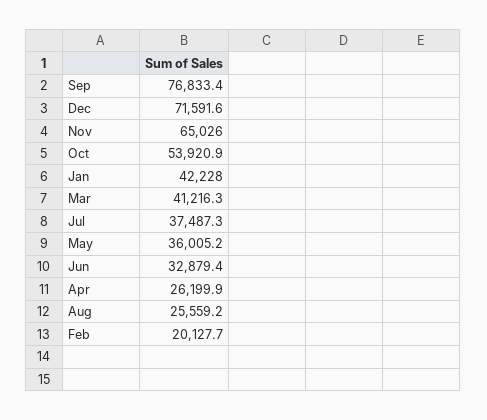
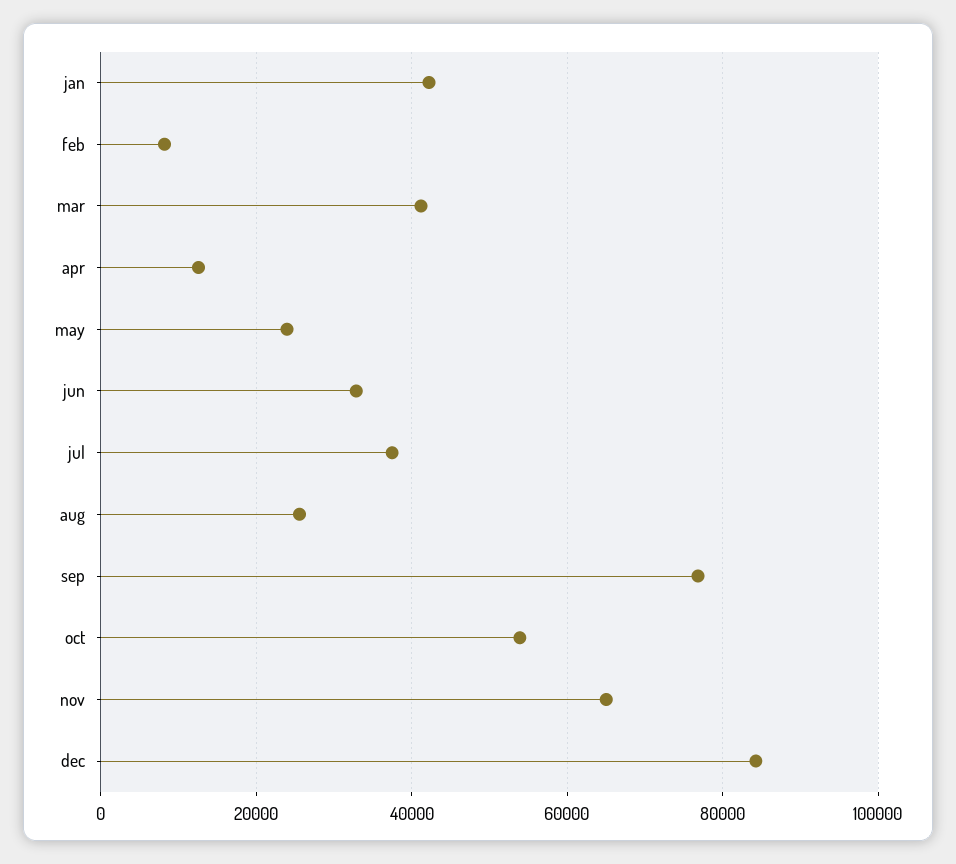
  {
    "Sep": 76833.4,
-   "Dec": 71591.6,
+   "Dec": 84000,
    "Nov": 65026,
    "Oct": 53920.9,
    "Jan": 42228,
    "Mar": 41216.3,
    "Jul": 37487.3,
-   "May": 36005.2,
+   "May": 24000,
    "Jun": 32879.4,
-   "Apr": 26199.9,
+   "Apr": 12000,
    "Aug": 25559.2,
-   "Feb": 20127.7
+   "Feb": 8000
  }

